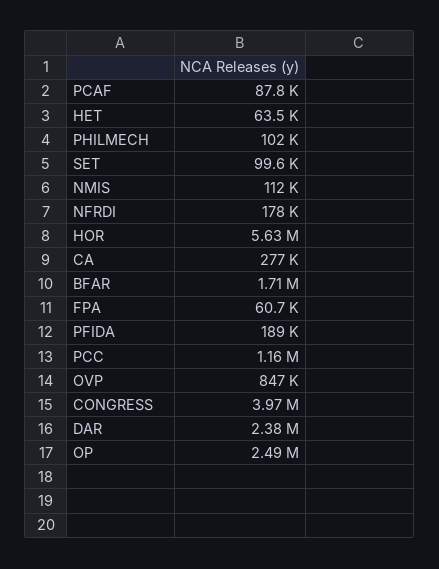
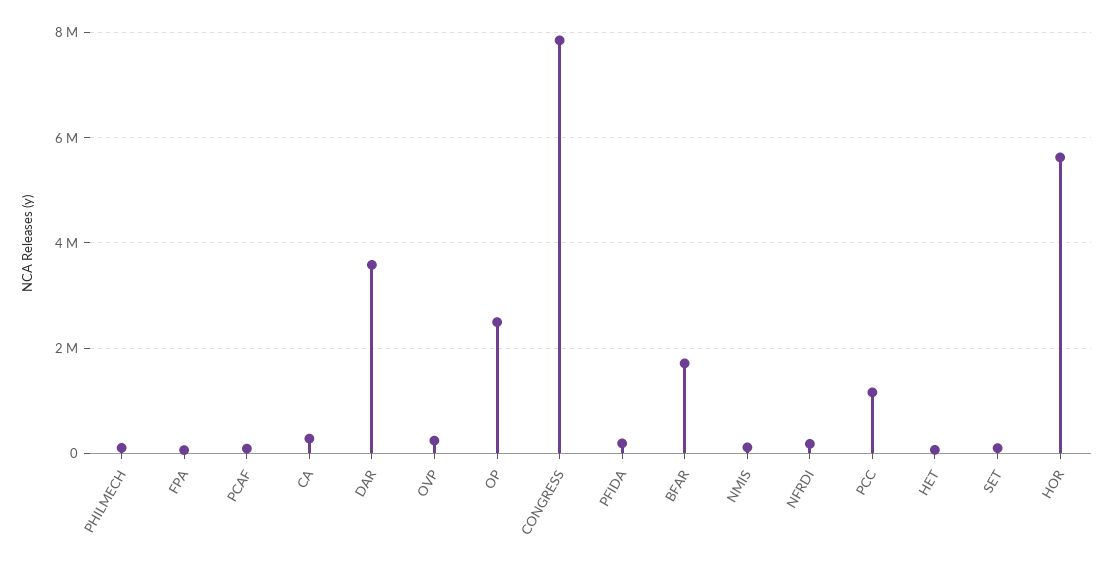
  {
    "PCAF": 87800,
    "HET": 63500,
    "PHILMECH": 102000,
    "SET": 99600,
    "NMIS": 112000,
    "NFRDI": 178000,
    "HOR": 5630000,
    "CA": 277000,
    "BFAR": 1710000,
    "FPA": 60700,
    "PFIDA": 189000,
    "PCC": 1160000,
-   "OVP": 847000,
+   "OVP": 200000,
-   "CONGRESS": 3970000,
+   "CONGRESS": 7800000,
-   "DAR": 2380000,
+   "DAR": 3600000,
    "OP": 2490000
  }

